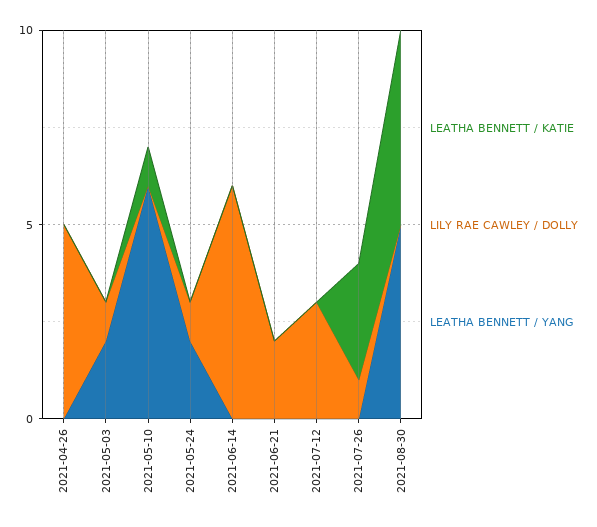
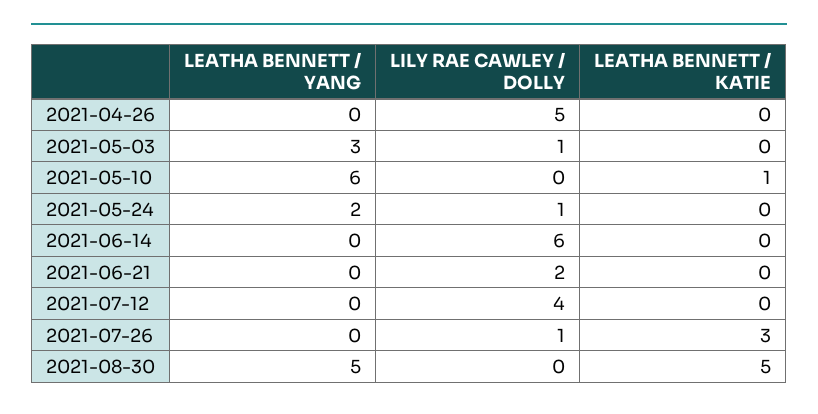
  {
    "LEATHA BENNETT / KATIE": {
      "2021-04-26": 0,
      "2021-05-03": 0,
      "2021-05-10": 1,
      "2021-05-24": 0,
      "2021-06-14": 0,
      "2021-06-21": 0,
      "2021-07-12": 0,
      "2021-07-26": 3,
      "2021-08-30": 5
    },
    "LILY RAE CAWLEY / DOLLY": {
      "2021-04-26": 5,
      "2021-05-03": 1,
      "2021-05-10": 0,
      "2021-05-24": 1,
      "2021-06-14": 6,
      "2021-06-21": 2,
-     "2021-07-12": 3,
+     "2021-07-12": 4,
      "2021-07-26": 1,
      "2021-08-30": 0
    },
    "LEATHA BENNETT / YANG": {
      "2021-04-26": 0,
-     "2021-05-03": 2,
+     "2021-05-03": 3,
      "2021-05-10": 6,
      "2021-05-24": 2,
      "2021-06-14": 0,
      "2021-06-21": 0,
      "2021-07-12": 0,
      "2021-07-26": 0,
      "2021-08-30": 5
    }
  }

